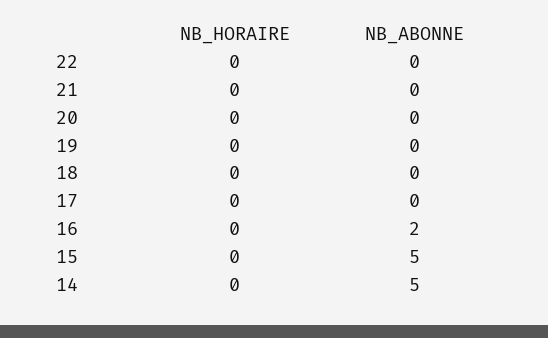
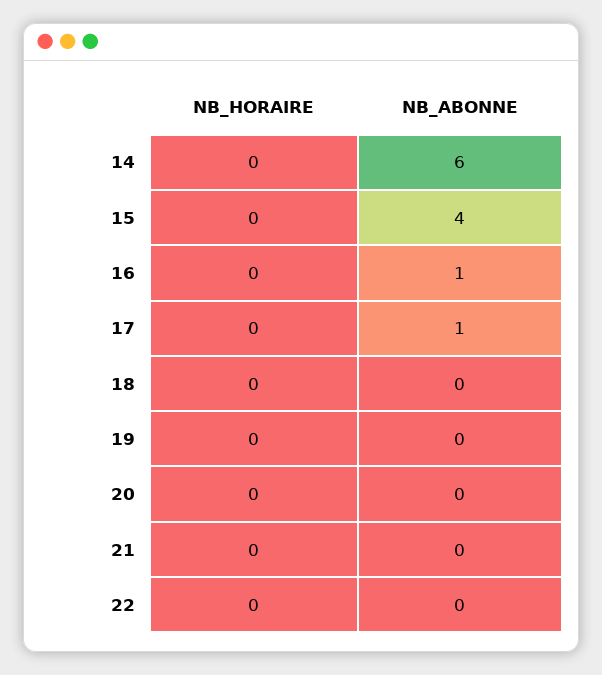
  {
    "NB_HORAIRE": {
      "22": 0,
      "21": 0,
      "20": 0,
      "19": 0,
      "18": 0,
      "17": 0,
      "16": 0,
      "15": 0,
      "14": 0
    },
    "NB_ABONNE": {
      "22": 0,
      "21": 0,
      "20": 0,
      "19": 0,
      "18": 0,
-     "17": 0,
+     "17": 1,
-     "16": 2,
+     "16": 1,
-     "15": 5,
+     "15": 4,
-     "14": 5
+     "14": 6
    }
  }

